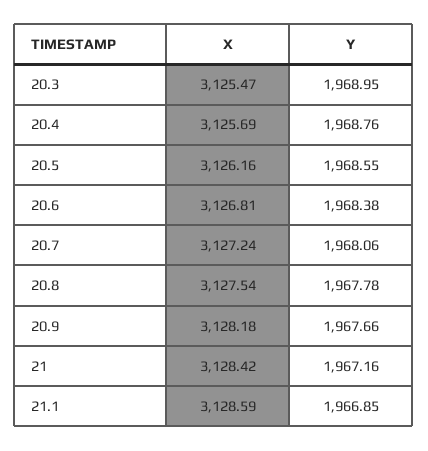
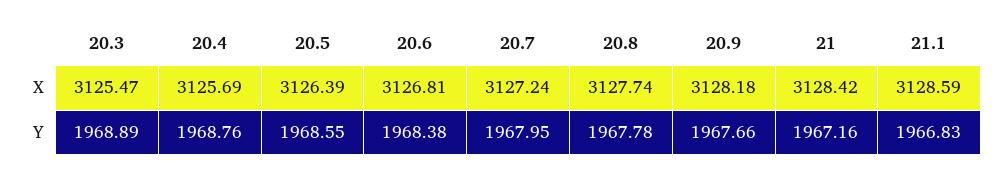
  {
    "X": {
      "20.3": 3125.47,
      "20.4": 3125.69,
-     "20.5": 3126.16,
+     "20.5": 3126.39,
      "20.6": 3126.81,
      "20.7": 3127.24,
-     "20.8": 3127.54,
+     "20.8": 3127.74,
      "20.9": 3128.18,
      "21": 3128.42,
      "21.1": 3128.59
    },
    "Y": {
-     "20.3": 1968.95,
+     "20.3": 1968.89,
      "20.4": 1968.76,
      "20.5": 1968.55,
      "20.6": 1968.38,
-     "20.7": 1968.06,
+     "20.7": 1967.95,
      "20.8": 1967.78,
      "20.9": 1967.66,
      "21": 1967.16,
-     "21.1": 1966.85
+     "21.1": 1966.83
    }
  }

